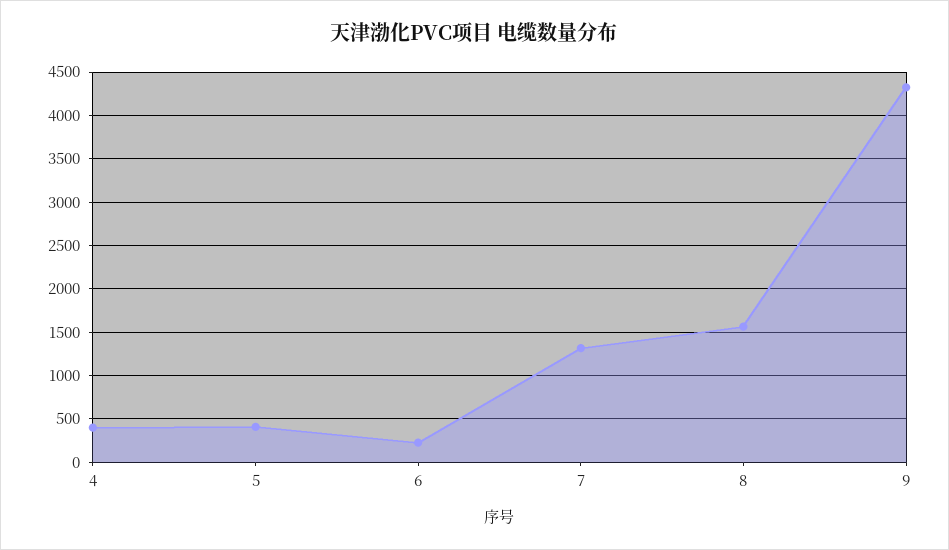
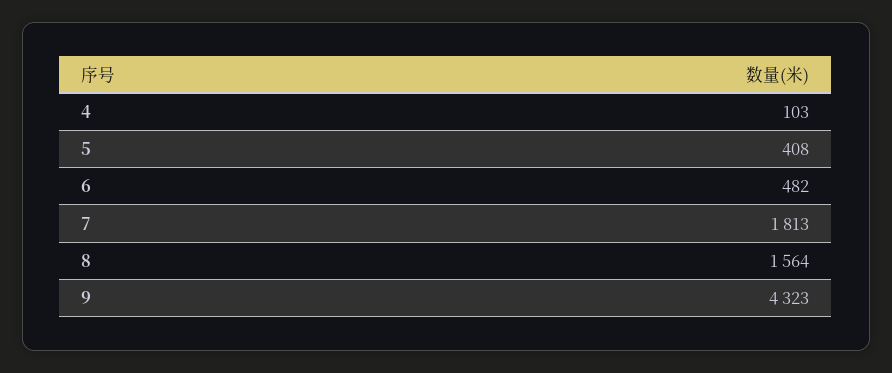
  {
-   "4": 400,
+   "4": 103,
    "5": 408,
-   "6": 200,
+   "6": 482,
-   "7": 1300,
+   "7": 1813,
    "8": 1564,
    "9": 4323
  }

